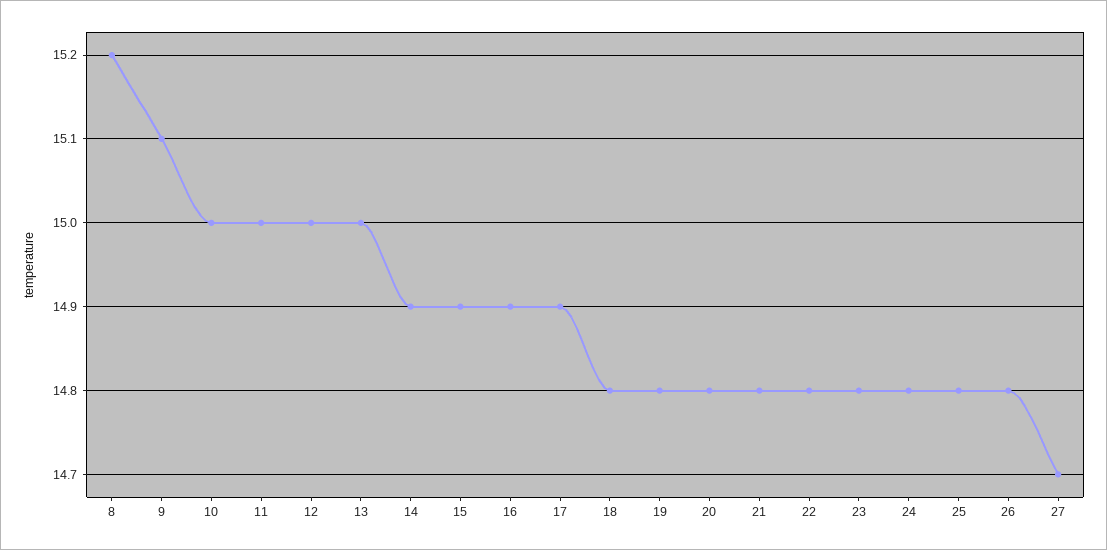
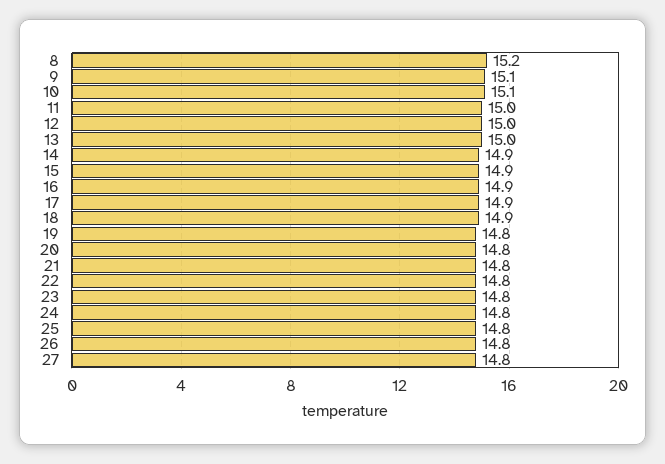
  {
    "8": 15.2,
    "9": 15.1,
-   "10": 15,
+   "10": 15.1,
    "11": 15,
    "12": 15,
    "13": 15,
    "14": 14.9,
    "15": 14.9,
    "16": 14.9,
    "17": 14.9,
-   "18": 14.8,
+   "18": 14.9,
    "19": 14.8,
    "20": 14.8,
    "21": 14.8,
    "22": 14.8,
    "23": 14.8,
    "24": 14.8,
    "25": 14.8,
    "26": 14.8,
-   "27": 14.7
+   "27": 14.8
  }

